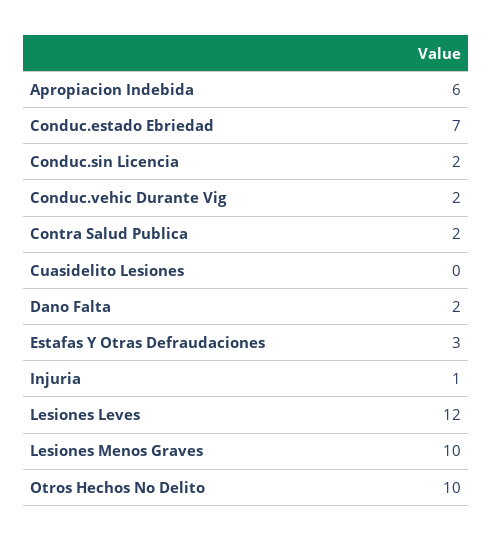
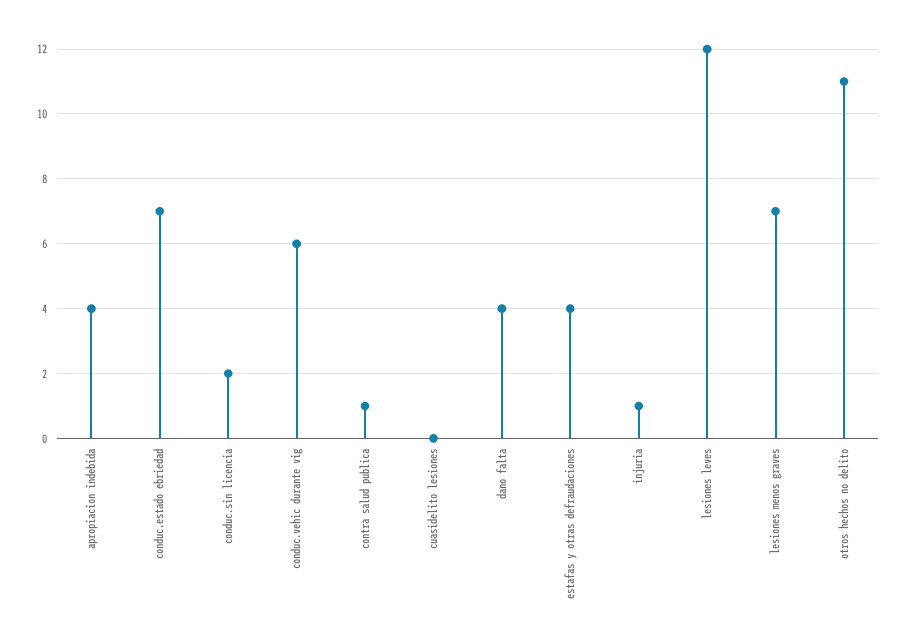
  {
-   "Apropiacion Indebida": 6,
+   "Apropiacion Indebida": 4,
    "Conduc.estado Ebriedad": 7,
    "Conduc.sin Licencia": 2,
-   "Conduc.vehic Durante Vig": 2,
+   "Conduc.vehic Durante Vig": 6,
-   "Contra Salud Publica": 2,
+   "Contra Salud Publica": 1,
    "Cuasidelito Lesiones": 0,
-   "Dano Falta": 2,
+   "Dano Falta": 4,
-   "Estafas Y Otras Defraudaciones": 3,
+   "Estafas Y Otras Defraudaciones": 4,
    "Injuria": 1,
    "Lesiones Leves": 12,
-   "Lesiones Menos Graves": 10,
+   "Lesiones Menos Graves": 7,
-   "Otros Hechos No Delito": 10
+   "Otros Hechos No Delito": 11
  }

